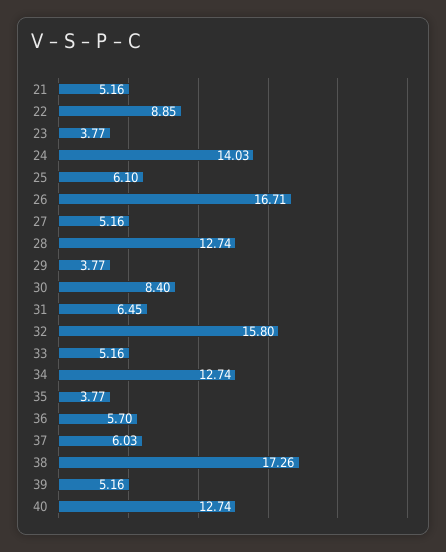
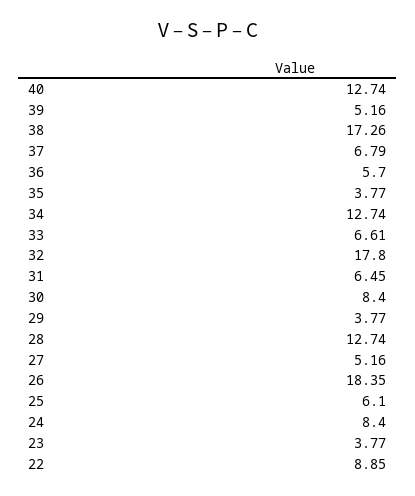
  {
-   "21": 5.16,
    "22": 8.85,
    "23": 3.77,
-   "24": 14.03,
+   "24": 8.4,
    "25": 6.1,
-   "26": 16.71,
+   "26": 18.35,
    "27": 5.16,
    "28": 12.74,
    "29": 3.77,
    "30": 8.4,
    "31": 6.45,
-   "32": 15.8,
+   "32": 17.8,
-   "33": 5.16,
+   "33": 6.61,
    "34": 12.74,
    "35": 3.77,
    "36": 5.7,
-   "37": 6.03,
+   "37": 6.79,
    "38": 17.26,
    "39": 5.16,
    "40": 12.74
  }

